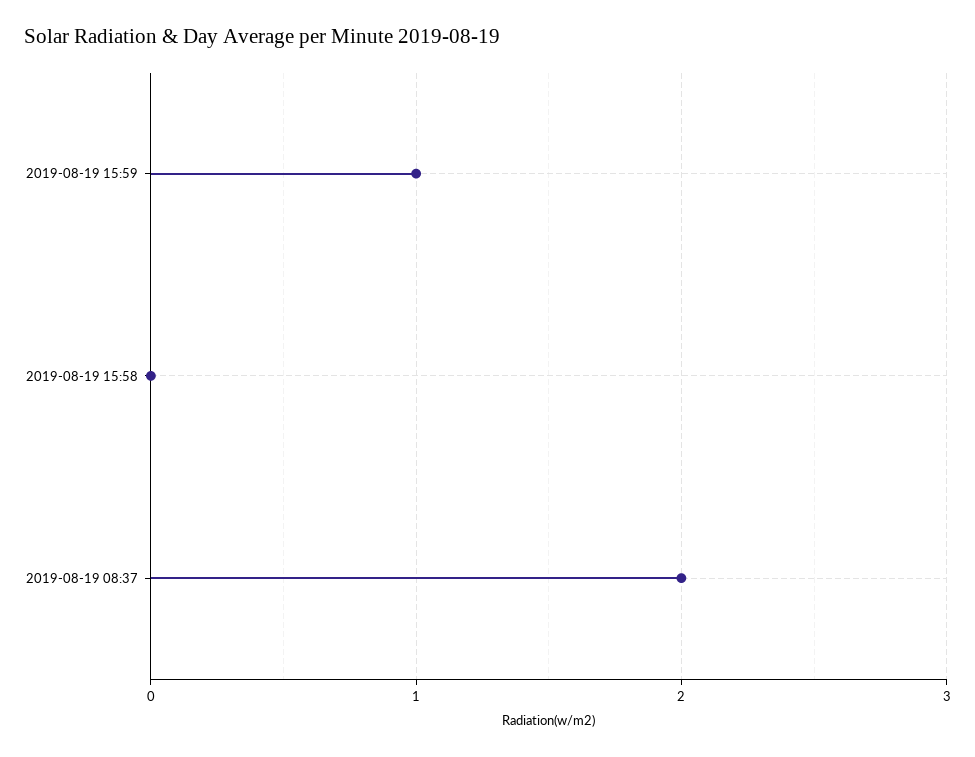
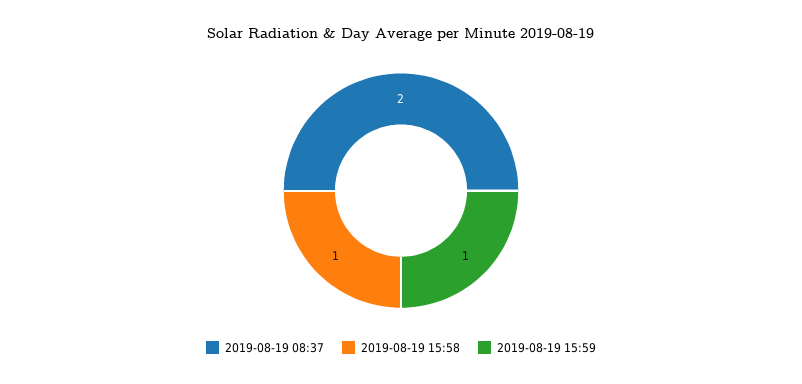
  {
    "2019-08-19 15:59": 1,
-   "2019-08-19 15:58": 0,
+   "2019-08-19 15:58": 1,
    "2019-08-19 08:37": 2
  }

